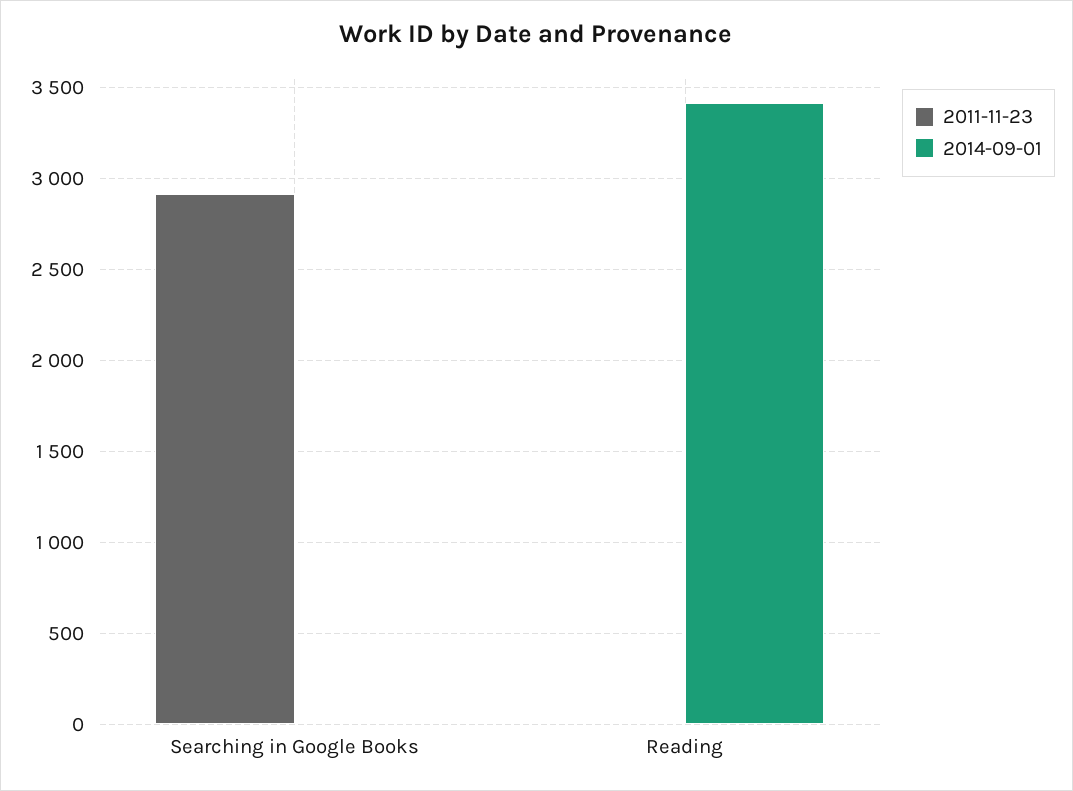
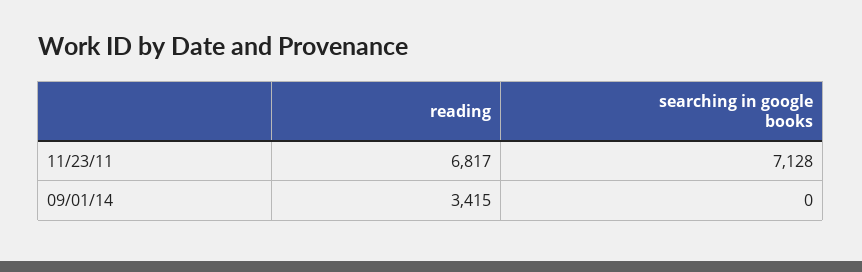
  {
    "2011-11-23": {
-     "Searching in Google Books": 2900,
+     "Searching in Google Books": 7128,
-     "Reading": 0
+     "Reading": 6817
    },
    "2014-09-01": {
      "Searching in Google Books": 0,
      "Reading": 3415
    }
  }

